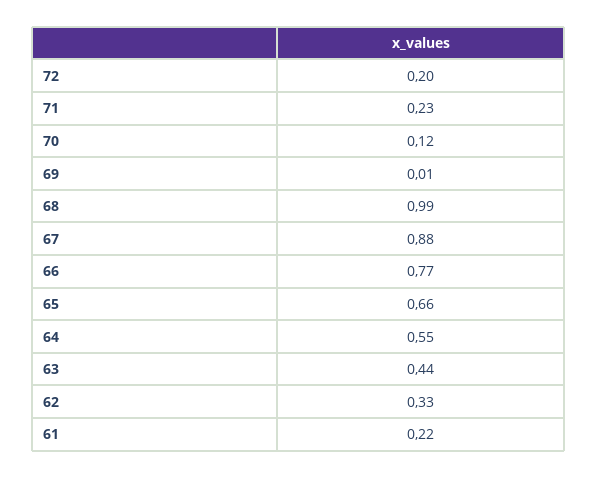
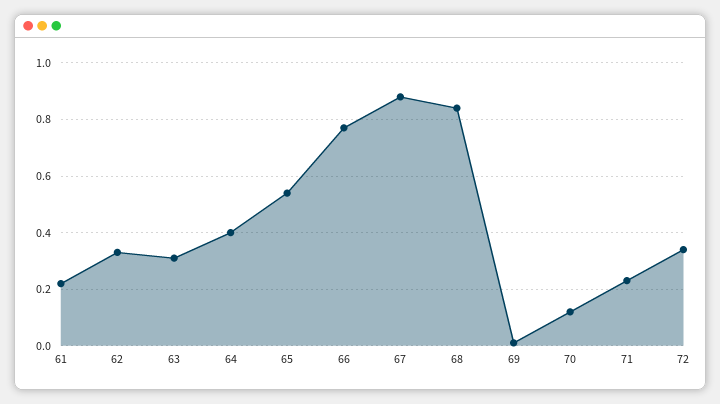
  {
-   "72": 0.2,
+   "72": 0.35,
    "71": 0.23,
    "70": 0.12,
    "69": 0.01,
-   "68": 0.99,
+   "68": 0.85,
    "67": 0.88,
    "66": 0.77,
-   "65": 0.66,
+   "65": 0.55,
-   "64": 0.55,
+   "64": 0.4,
-   "63": 0.44,
+   "63": 0.3,
    "62": 0.33,
    "61": 0.22
  }

